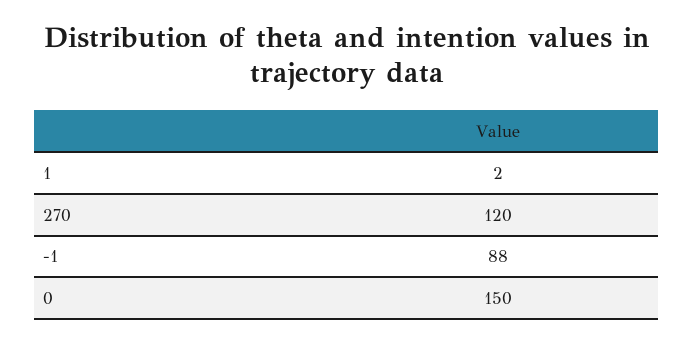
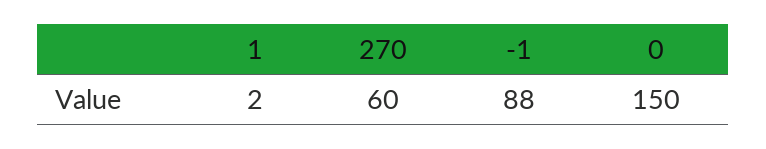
  {
    "1": 2,
-   "270": 120,
+   "270": 60,
    "-1": 88,
    "0": 150
  }

